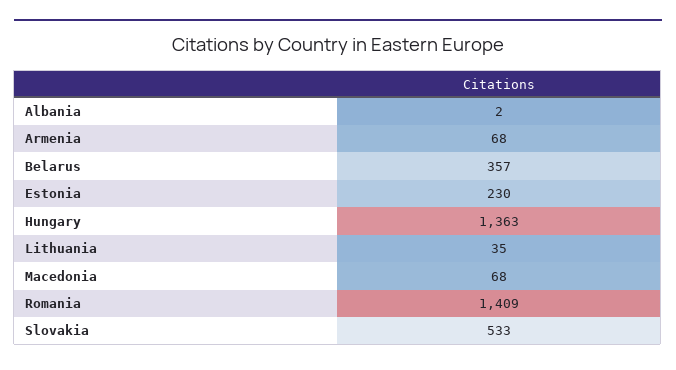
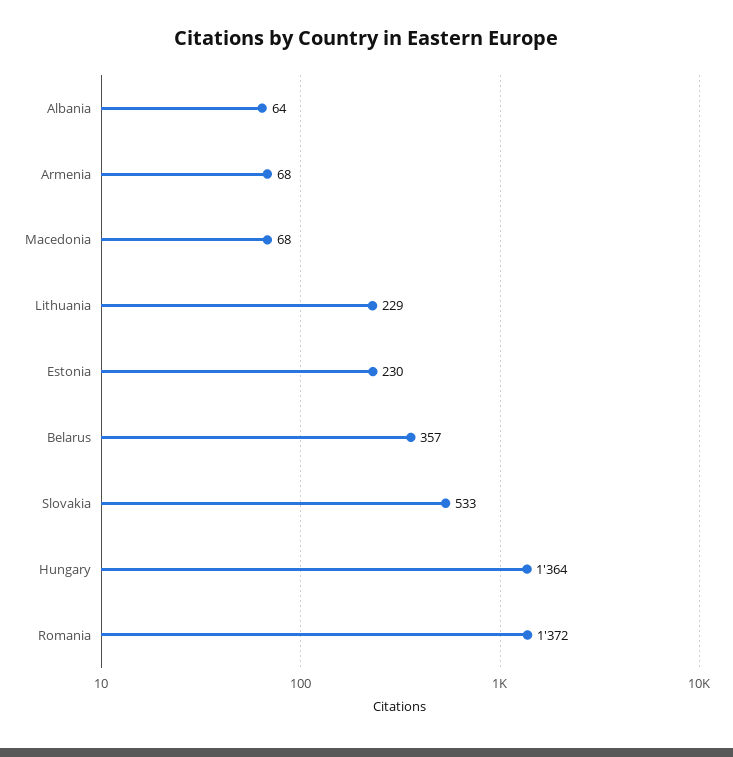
  {
-   "Albania": 2,
+   "Albania": 64,
    "Armenia": 68,
    "Belarus": 357,
    "Estonia": 230,
-   "Hungary": 1363,
+   "Hungary": 1364,
-   "Lithuania": 35,
+   "Lithuania": 229,
    "Macedonia": 68,
-   "Romania": 1409,
+   "Romania": 1372,
    "Slovakia": 533
  }

